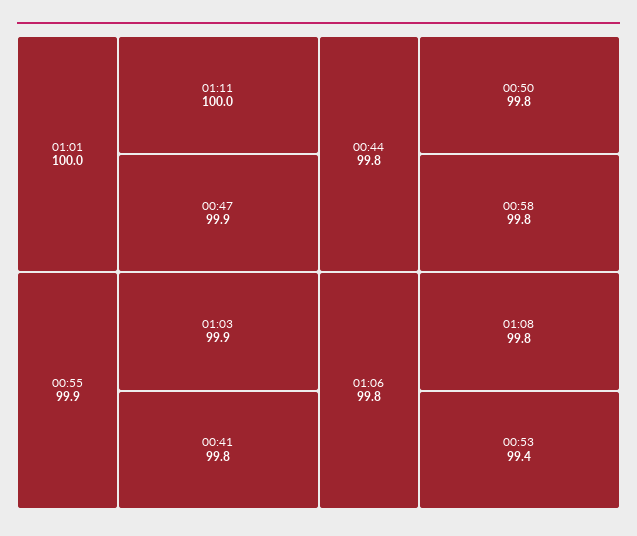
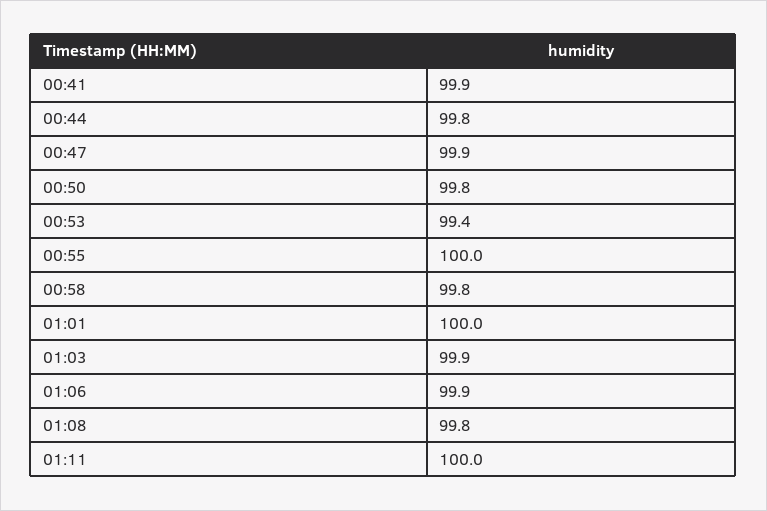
  {
    "01:01": 100,
    "01:11": 100,
    "00:47": 99.9,
-   "00:55": 99.9,
+   "00:55": 100,
    "01:03": 99.9,
-   "00:41": 99.8,
+   "00:41": 99.9,
    "00:44": 99.8,
    "00:50": 99.8,
    "00:58": 99.8,
-   "01:06": 99.8,
+   "01:06": 99.9,
    "01:08": 99.8,
    "00:53": 99.4
  }

